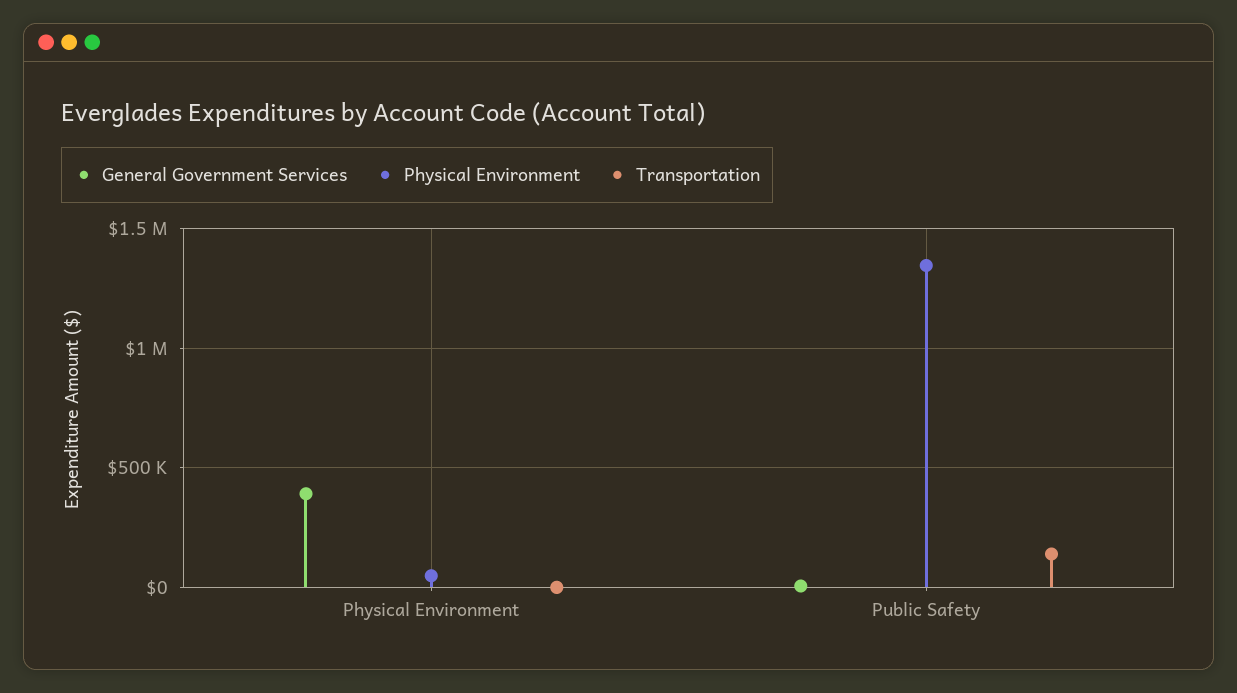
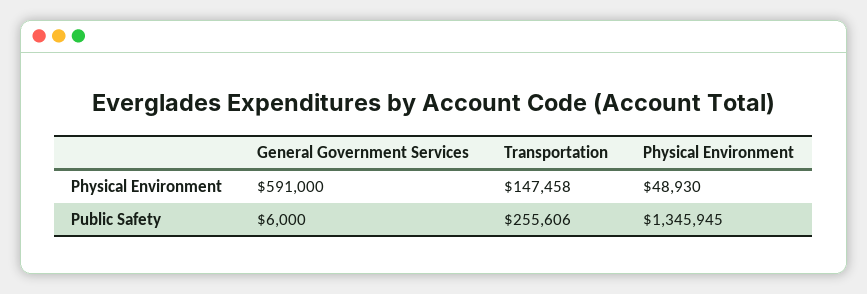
  {
    "General Government Services": {
-     "Physical Environment": 400000,
+     "Physical Environment": 591000,
      "Public Safety": 6000
    },
    "Physical Environment": {
      "Physical Environment": 48930,
      "Public Safety": 1345945
    },
    "Transportation": {
-     "Physical Environment": 0,
+     "Physical Environment": 147458,
-     "Public Safety": 150000
+     "Public Safety": 255606
    }
  }

